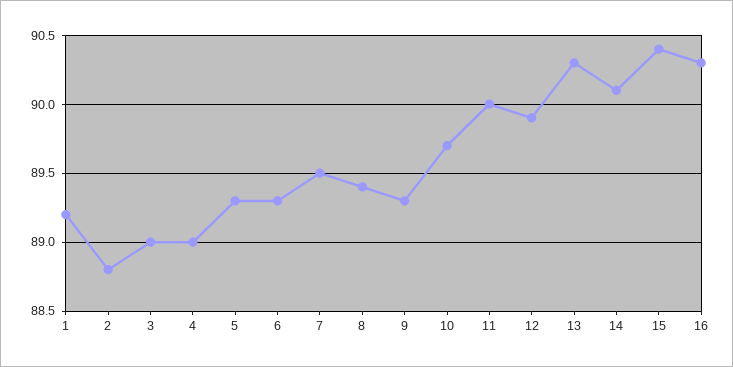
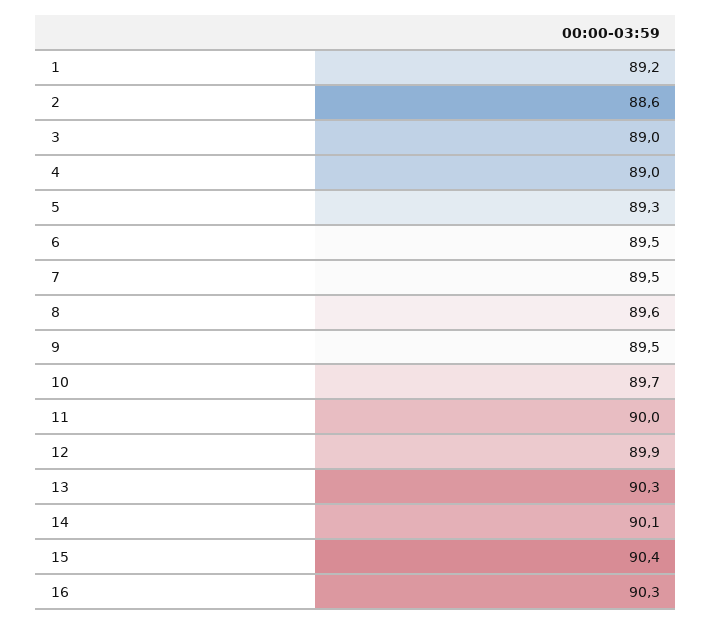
  {
    "1": 89.2,
-   "2": 88.8,
+   "2": 88.6,
    "3": 89,
    "4": 89,
    "5": 89.3,
-   "6": 89.3,
+   "6": 89.5,
    "7": 89.5,
-   "8": 89.4,
+   "8": 89.6,
-   "9": 89.3,
+   "9": 89.5,
    "10": 89.7,
    "11": 90,
    "12": 89.9,
    "13": 90.3,
    "14": 90.1,
    "15": 90.4,
    "16": 90.3
  }

